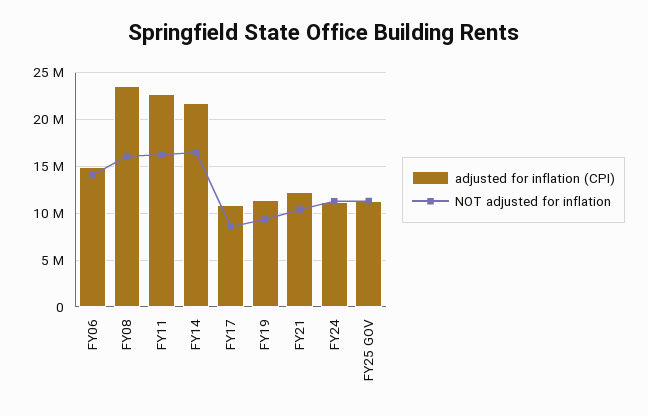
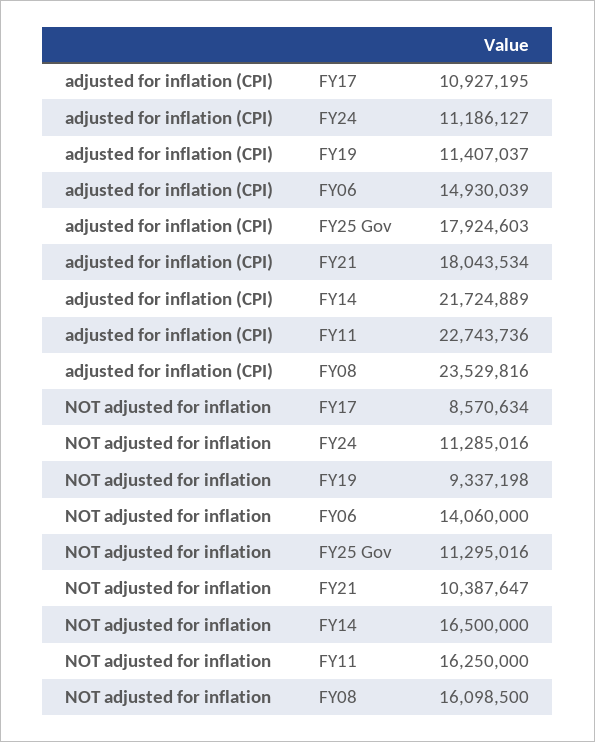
  {
    "adjusted for inflation (CPI)": {
      "FY06": 14930039,
      "FY08": 23529816,
      "FY11": 22743736,
      "FY14": 21724889,
      "FY17": 10927195,
      "FY19": 11407037,
-     "FY21": 12000000,
+     "FY21": 18043534,
      "FY24": 11186127,
-     "FY25 GOV": 11000000
+     "FY25 GOV": 17924603
    },
    "NOT adjusted for inflation": {
      "FY06": 14060000,
      "FY08": 16098500,
      "FY11": 16250000,
      "FY14": 16500000,
      "FY17": 8570634,
      "FY19": 9337198,
      "FY21": 10387647,
      "FY24": 11285016,
      "FY25 GOV": 11295016
    }
  }

